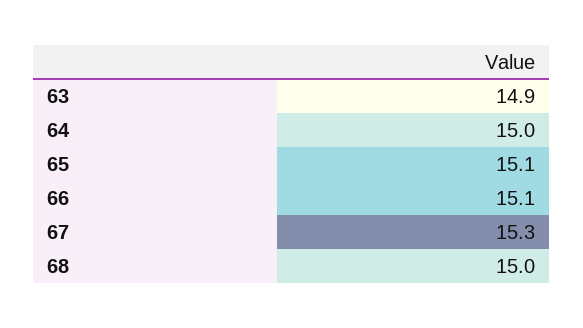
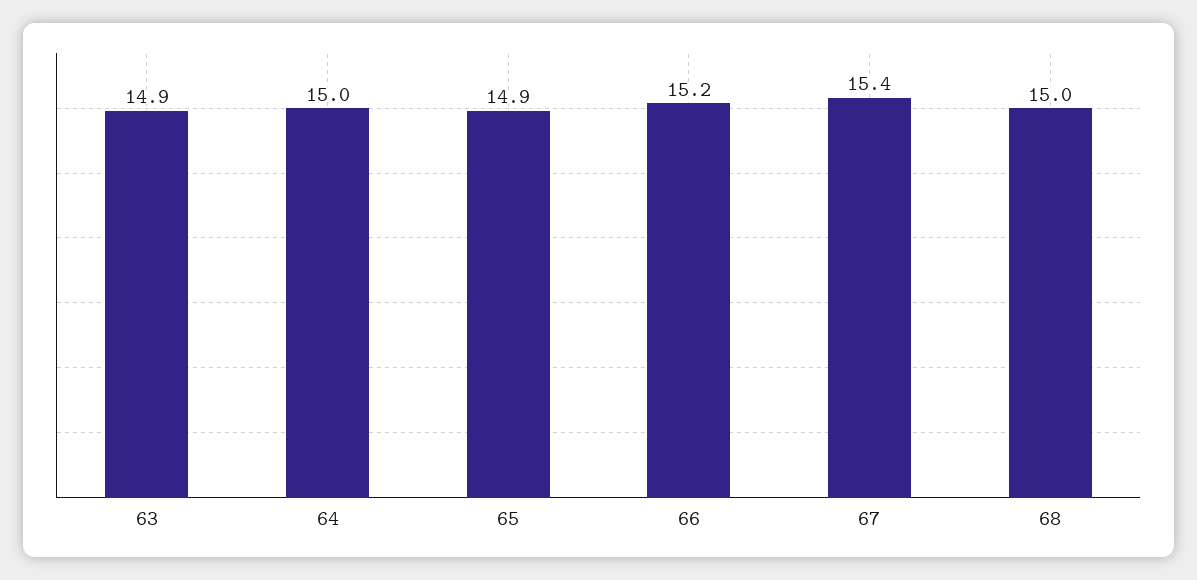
  {
    "63": 14.9,
    "64": 15,
-   "65": 15.1,
+   "65": 14.9,
-   "66": 15.1,
+   "66": 15.2,
-   "67": 15.3,
+   "67": 15.4,
    "68": 15
  }

